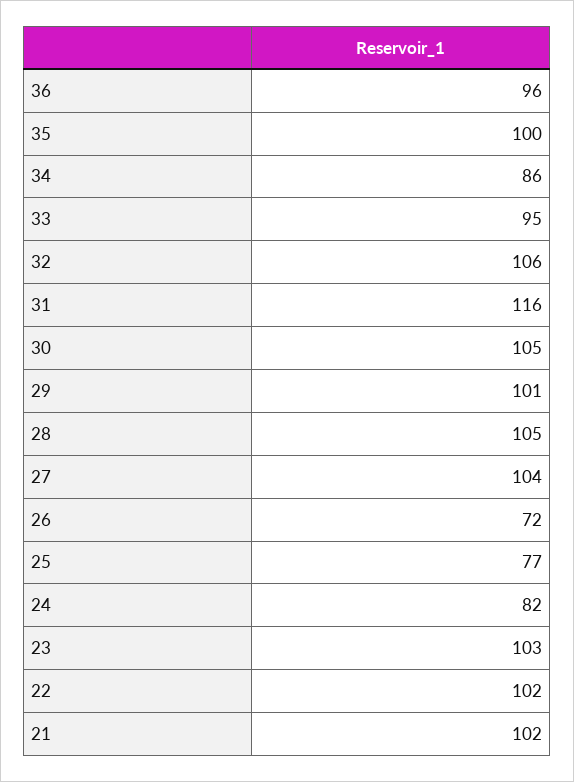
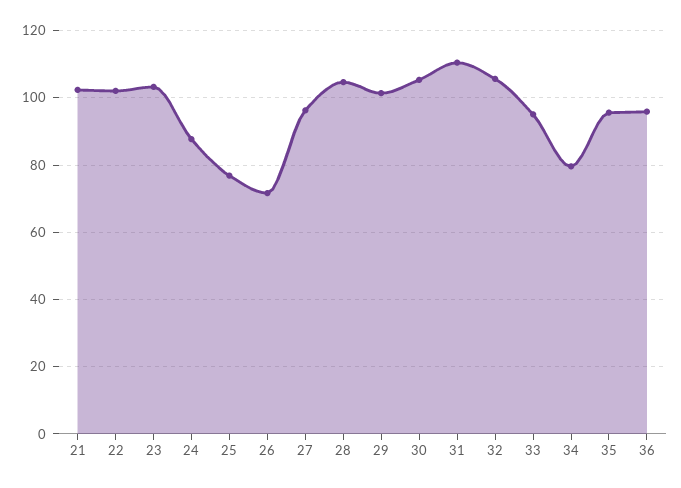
  {
    "36": 96,
-   "35": 100,
+   "35": 96,
-   "34": 86,
+   "34": 80,
    "33": 95,
    "32": 106,
-   "31": 116,
+   "31": 110,
    "30": 105,
    "29": 101,
    "28": 105,
-   "27": 104,
+   "27": 96,
    "26": 72,
    "25": 77,
-   "24": 82,
+   "24": 88,
    "23": 103,
    "22": 102,
    "21": 102
  }

